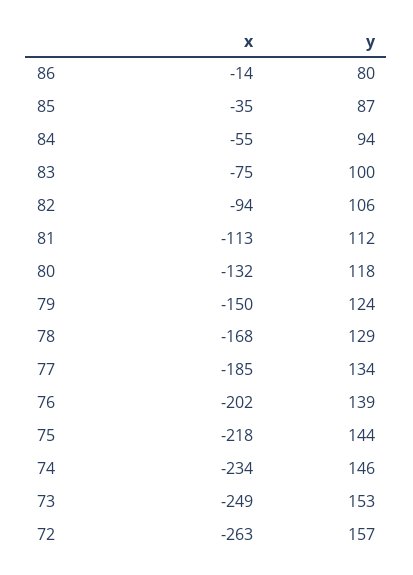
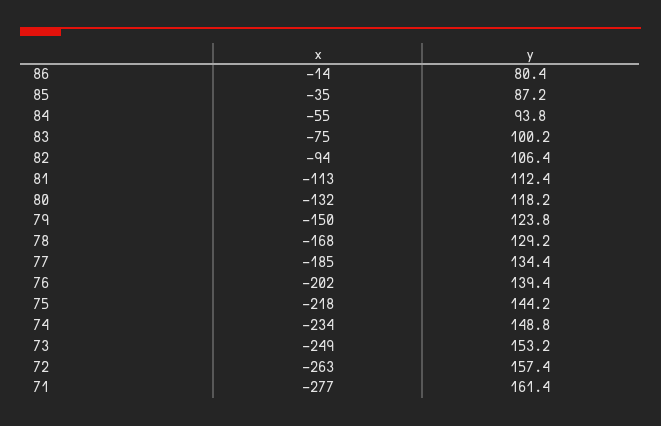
  {
    "x": {
      "86": -14,
      "85": -35,
      "84": -55,
      "83": -75,
      "82": -94,
      "81": -113,
      "80": -132,
      "79": -150,
      "78": -168,
      "77": -185,
      "76": -202,
      "75": -218,
      "74": -234,
      "73": -249,
-     "72": -263
+     "72": -263,
+     "71": -277
    },
    "y": {
      "86": 80.4,
      "85": 87.2,
      "84": 93.8,
      "83": 100.2,
      "82": 106.4,
      "81": 112.4,
      "80": 118.2,
      "79": 123.8,
      "78": 129.2,
      "77": 134.4,
      "76": 139.4,
      "75": 144.2,
-     "74": 146,
+     "74": 148.8,
      "73": 153.2,
-     "72": 157.4
+     "72": 157.4,
+     "71": 161.4
    }
  }

